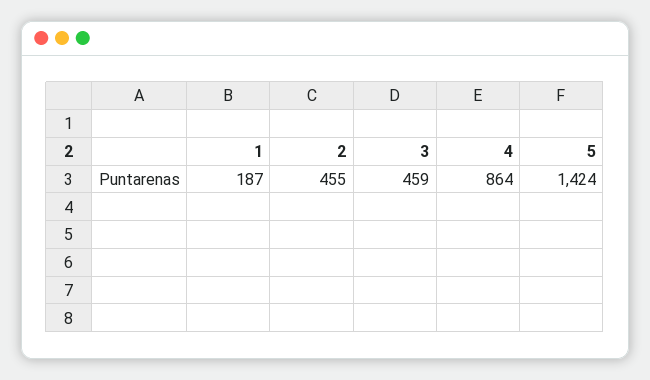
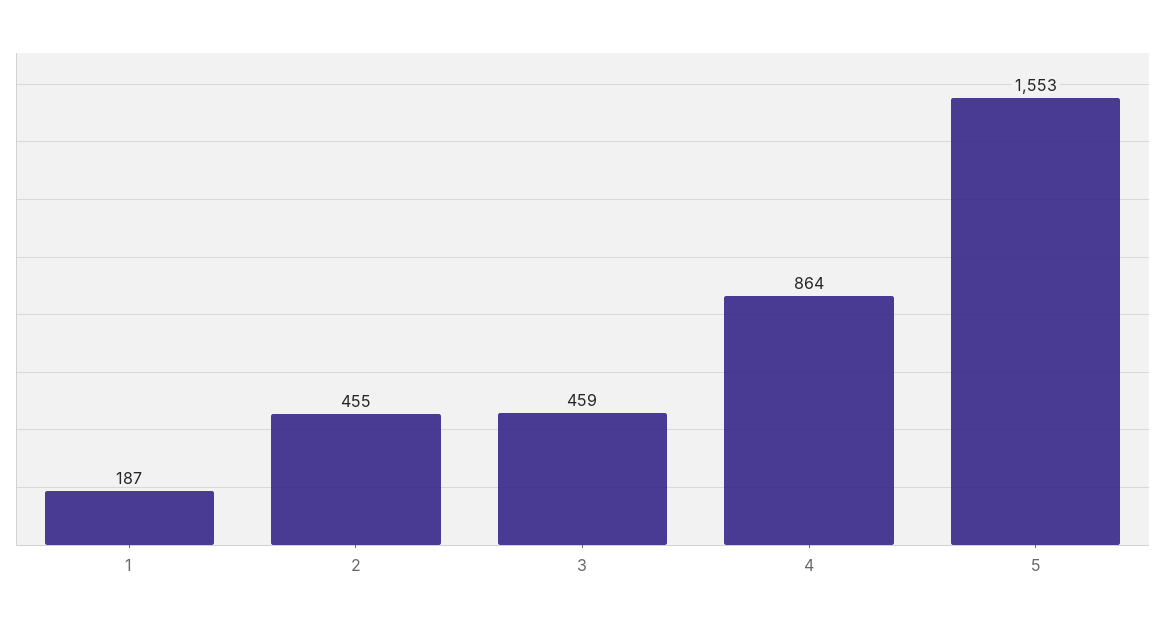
  {
    "1": 187,
    "2": 455,
    "3": 459,
    "4": 864,
-   "5": 1424
+   "5": 1553
  }

